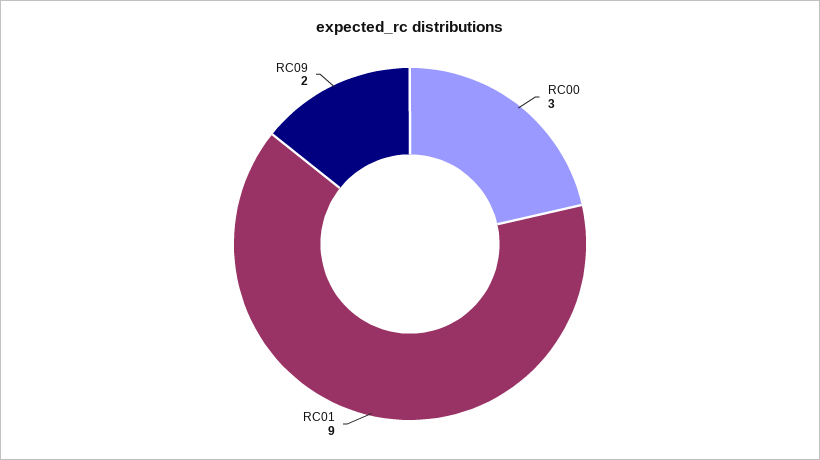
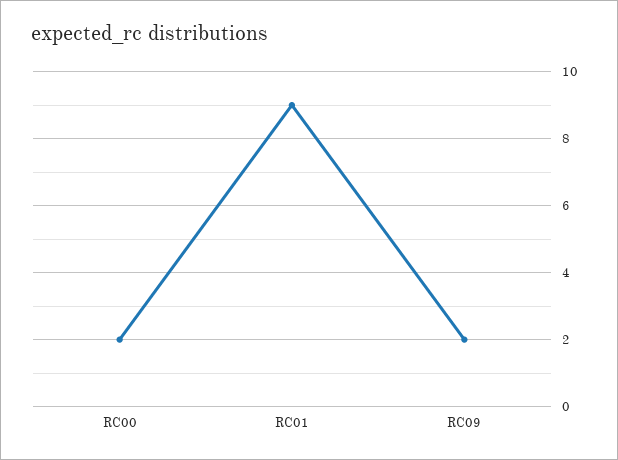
  {
-   "RC00": 3,
+   "RC00": 2,
    "RC01": 9,
    "RC09": 2
  }

